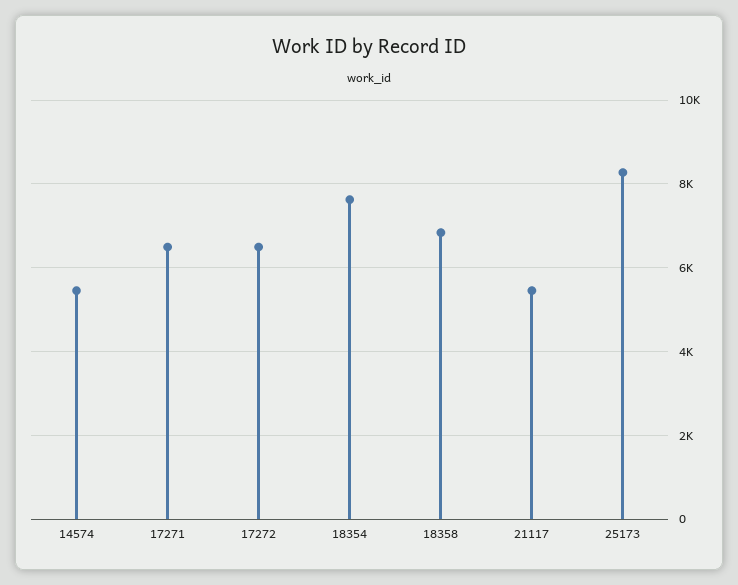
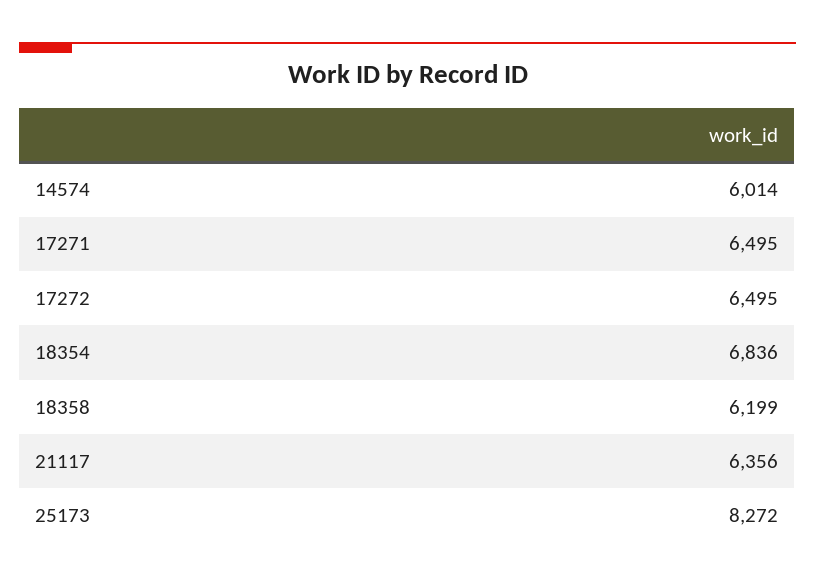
  {
-   "14574": 5400,
+   "14574": 6014,
    "17271": 6495,
    "17272": 6495,
-   "18354": 7600,
+   "18354": 6836,
-   "18358": 6800,
+   "18358": 6199,
-   "21117": 5400,
+   "21117": 6356,
    "25173": 8272
  }

